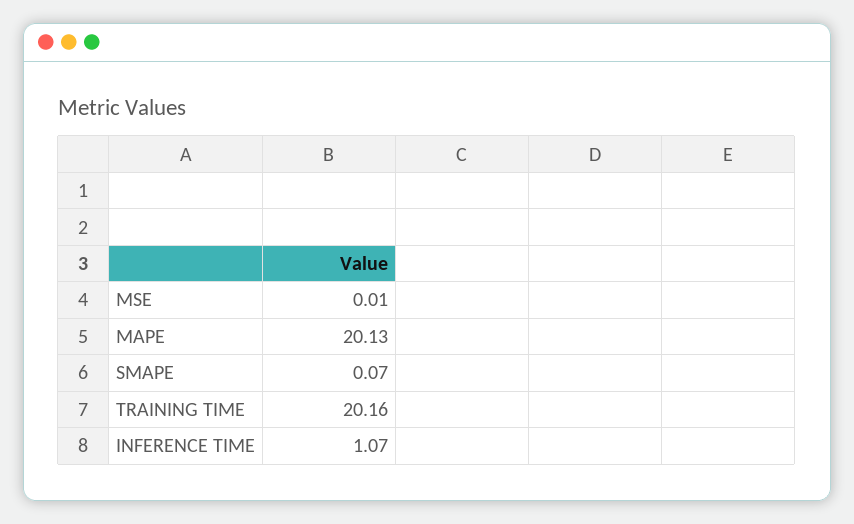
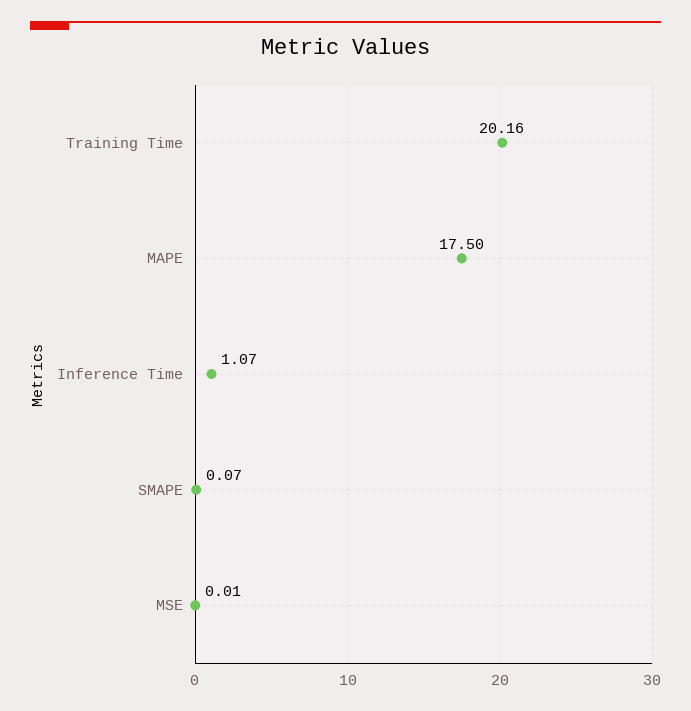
  {
    "MSE": 0.01,
-   "MAPE": 20.13,
+   "MAPE": 17.5,
    "SMAPE": 0.07,
    "TRAINING TIME": 20.16,
    "INFERENCE TIME": 1.07
  }

